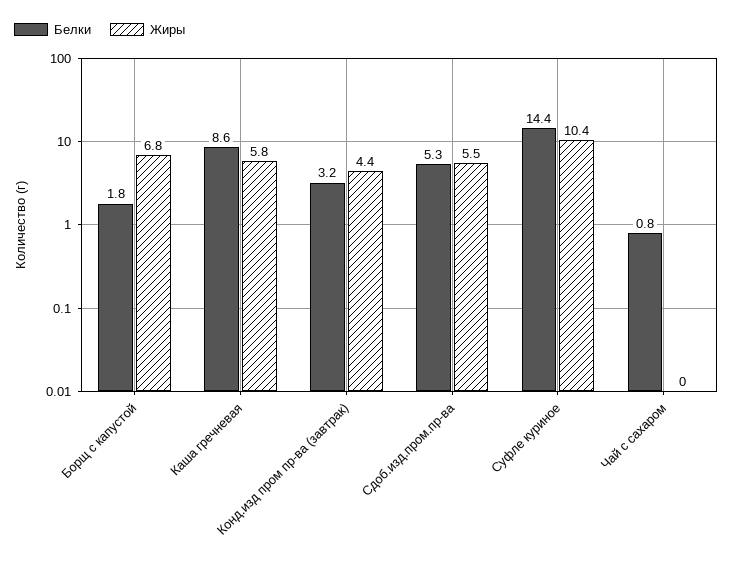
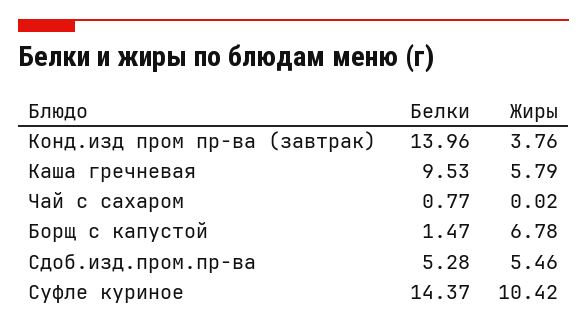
  {
    "Белки": {
-     "Борщ с капустой": 1.8,
+     "Борщ с капустой": 1.47,
-     "Каша гречневая": 8.6,
+     "Каша гречневая": 9.53,
-     "Конд.изд пром пр-ва (завтрак)": 3.2,
+     "Конд.изд пром пр-ва (завтрак)": 13.96,
      "Сдоб.изд.пром.пр-ва": 5.28,
      "Суфле куриное": 14.37,
      "Чай с сахаром": 0.77
    },
    "Жиры": {
      "Борщ с капустой": 6.78,
      "Каша гречневая": 5.79,
-     "Конд.изд пром пр-ва (завтрак)": 4.4,
+     "Конд.изд пром пр-ва (завтрак)": 3.76,
      "Сдоб.изд.пром.пр-ва": 5.46,
      "Суфле куриное": 10.42,
      "Чай с сахаром": 0.02
    }
  }

